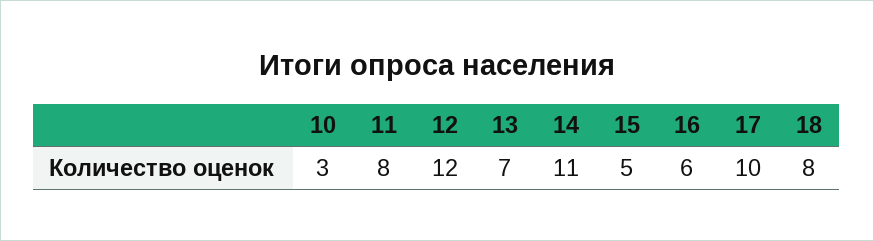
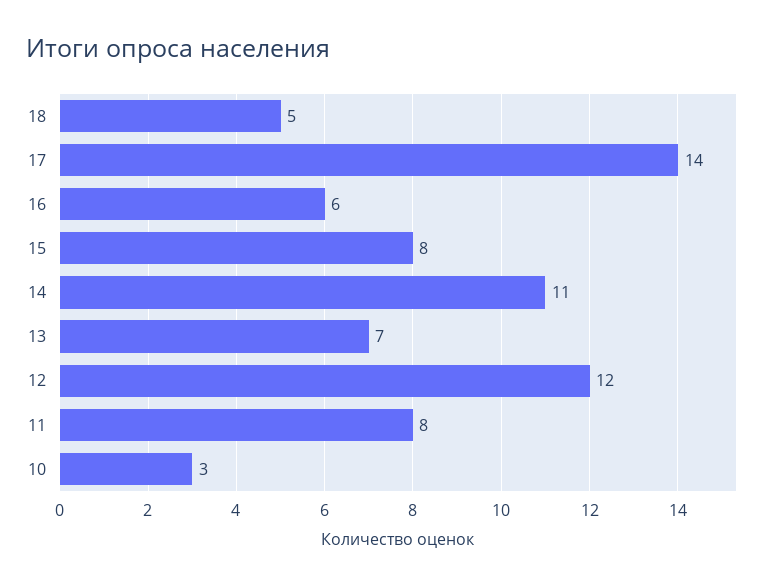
  {
    "10": 3,
    "11": 8,
    "12": 12,
    "13": 7,
    "14": 11,
-   "15": 5,
+   "15": 8,
    "16": 6,
-   "17": 10,
+   "17": 14,
-   "18": 8
+   "18": 5
  }

